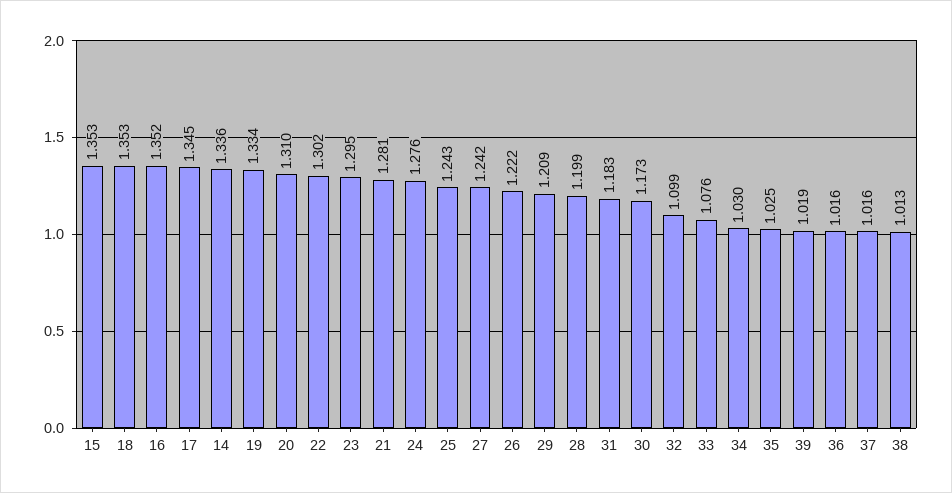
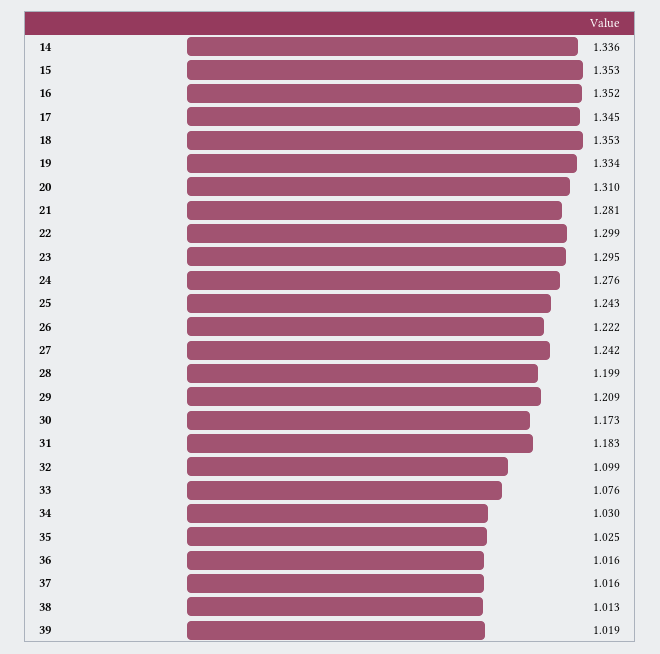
  {
    "15": 1.353,
    "18": 1.353,
    "16": 1.352,
    "17": 1.345,
    "14": 1.336,
    "19": 1.334,
    "20": 1.31,
-   "22": 1.302,
+   "22": 1.299,
    "23": 1.295,
    "21": 1.281,
    "24": 1.276,
    "25": 1.243,
    "27": 1.242,
    "26": 1.222,
    "29": 1.209,
    "28": 1.199,
    "31": 1.183,
    "30": 1.173,
    "32": 1.099,
    "33": 1.076,
    "34": 1.03,
    "35": 1.025,
    "39": 1.019,
    "36": 1.016,
    "37": 1.016,
    "38": 1.013
  }

